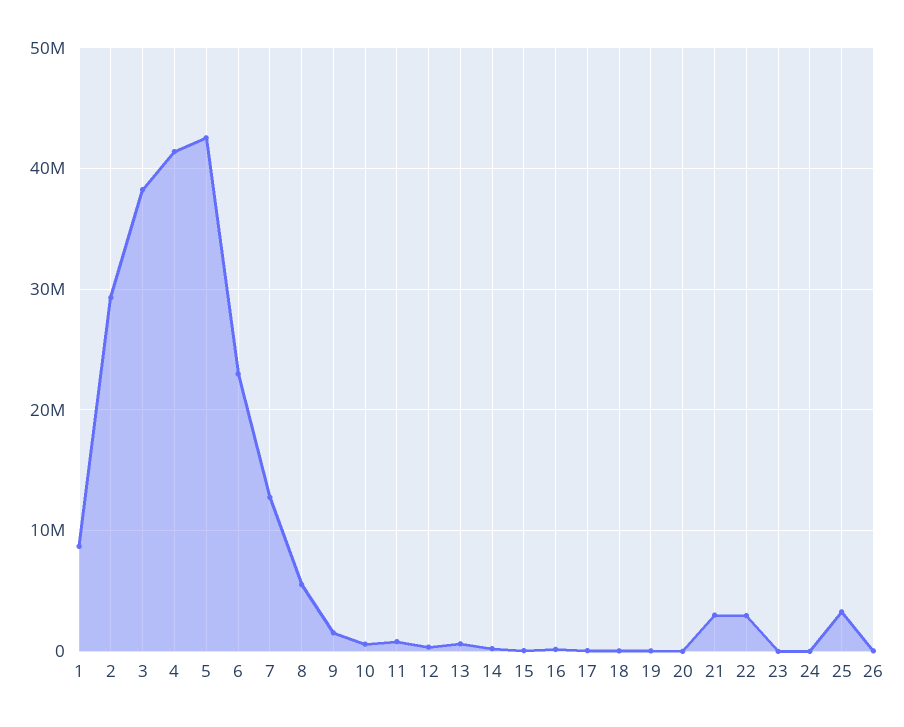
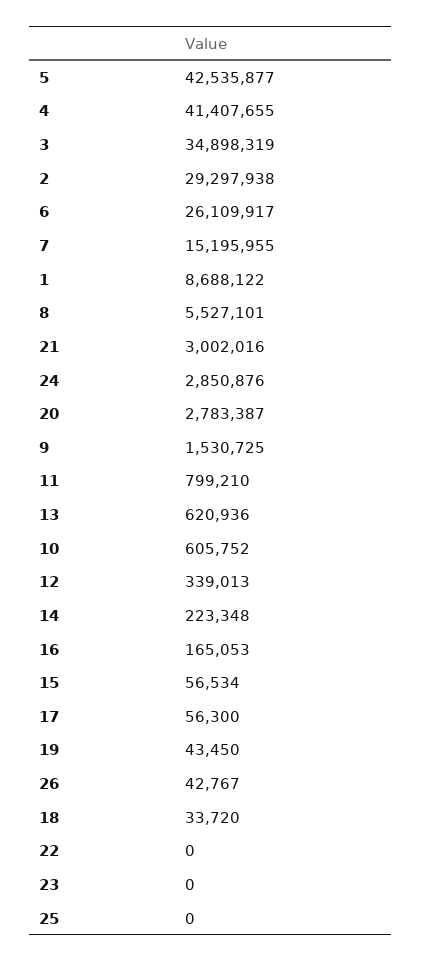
  {
    "1": 8688122,
    "2": 29297938,
-   "3": 38000000,
+   "3": 34898319,
    "4": 41407655,
    "5": 42535877,
-   "6": 23000000,
+   "6": 26109917,
-   "7": 13000000,
+   "7": 15195955,
    "8": 5527101,
    "9": 1530725,
    "10": 605752,
    "11": 799210,
    "12": 339013,
    "13": 620936,
    "14": 223348,
    "15": 56534,
    "16": 165053,
    "17": 56300,
    "18": 33720,
    "19": 43450,
-   "20": 0,
+   "20": 2783387,
    "21": 3002016,
-   "22": 3000000,
+   "22": 0,
    "23": 0,
-   "24": 0,
+   "24": 2850876,
-   "25": 3000000,
+   "25": 0,
    "26": 42767
  }

